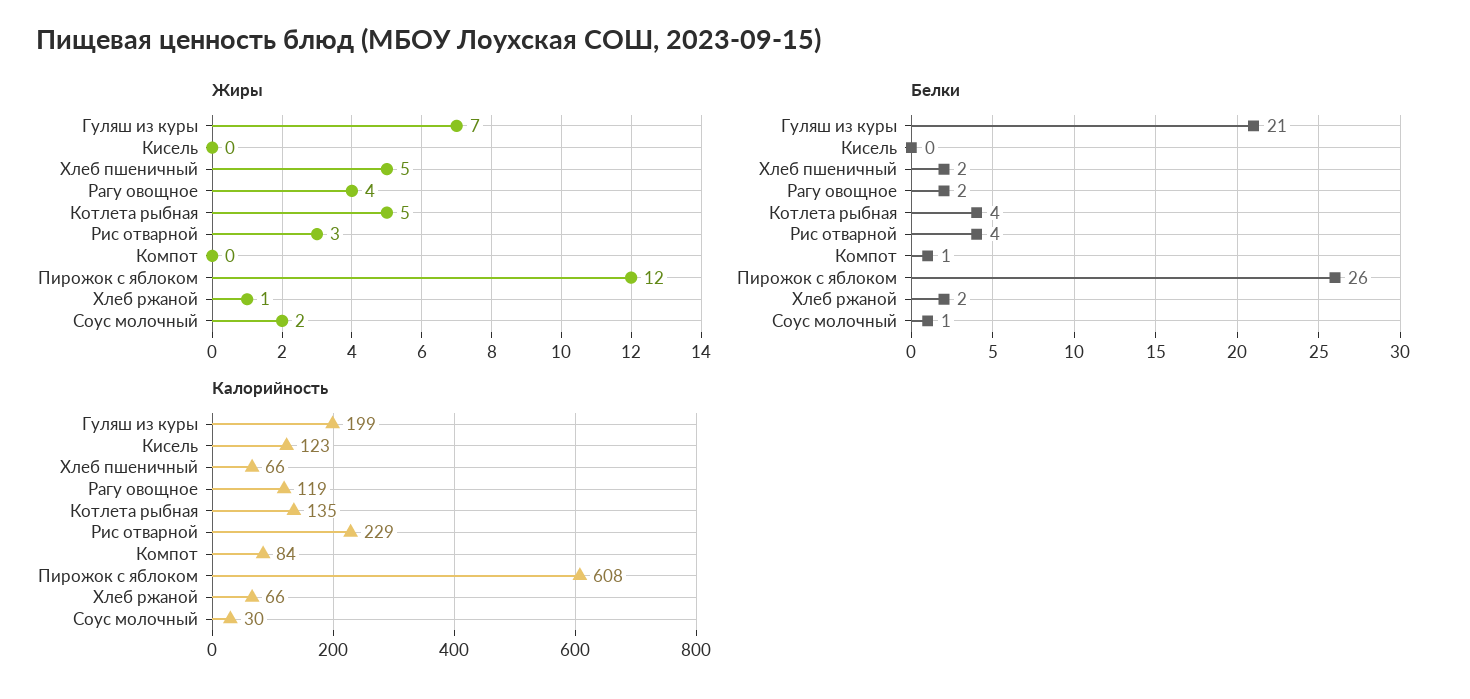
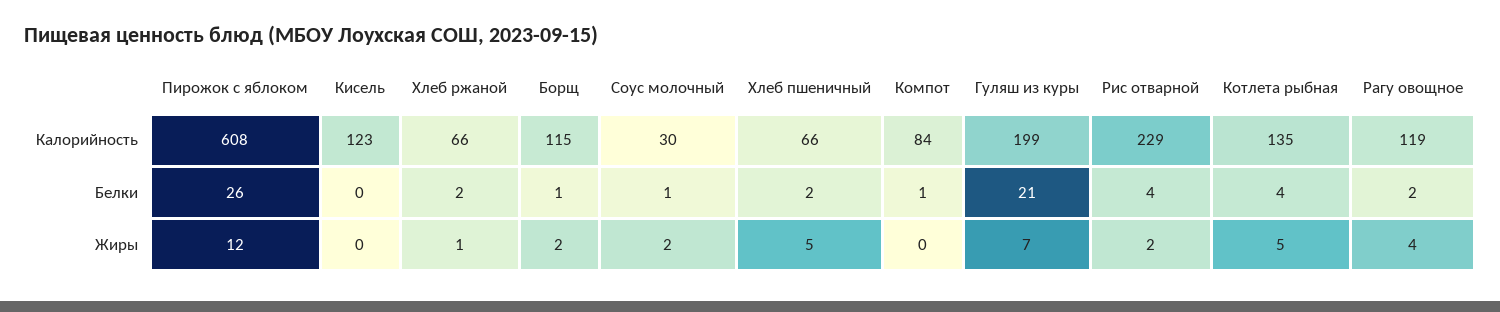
  {
    "Жиры": {
      "Гуляш из куры": 7,
      "Кисель": 0,
      "Хлеб пшеничный": 5,
      "Рагу овощное": 4,
      "Котлета рыбная": 5,
-     "Рис отварной": 3,
+     "Рис отварной": 2,
      "Компот": 0,
      "Пирожок с яблоком": 12,
      "Хлеб ржаной": 1,
-     "Соус молочный": 2
+     "Соус молочный": 2,
+     "Борщ": 2
    },
    "Белки": {
      "Гуляш из куры": 21,
      "Кисель": 0,
      "Хлеб пшеничный": 2,
      "Рагу овощное": 2,
      "Котлета рыбная": 4,
      "Рис отварной": 4,
      "Компот": 1,
      "Пирожок с яблоком": 26,
      "Хлеб ржаной": 2,
-     "Соус молочный": 1
+     "Соус молочный": 1,
+     "Борщ": 1
    },
    "Калорийность": {
      "Гуляш из куры": 199,
      "Кисель": 123,
      "Хлеб пшеничный": 66,
      "Рагу овощное": 119,
      "Котлета рыбная": 135,
      "Рис отварной": 229,
      "Компот": 84,
      "Пирожок с яблоком": 608,
      "Хлеб ржаной": 66,
-     "Соус молочный": 30
+     "Соус молочный": 30,
+     "Борщ": 115
    }
  }

